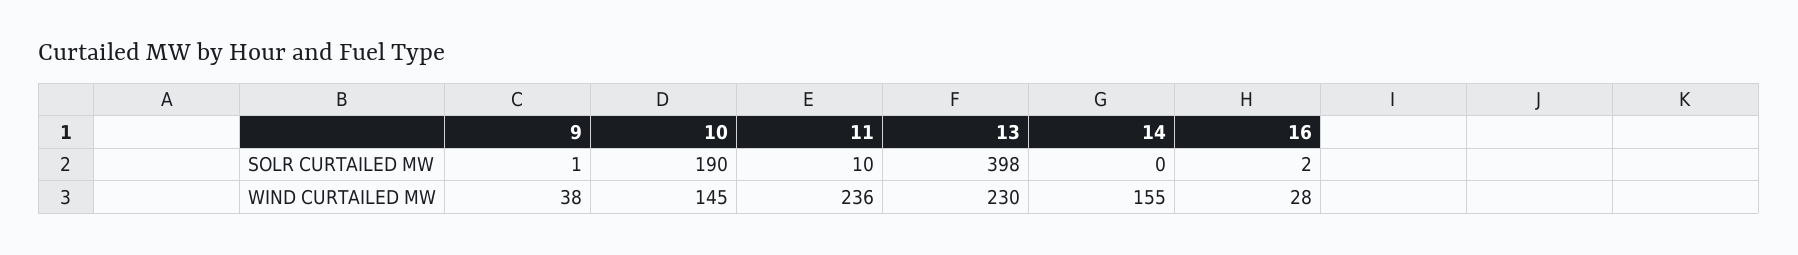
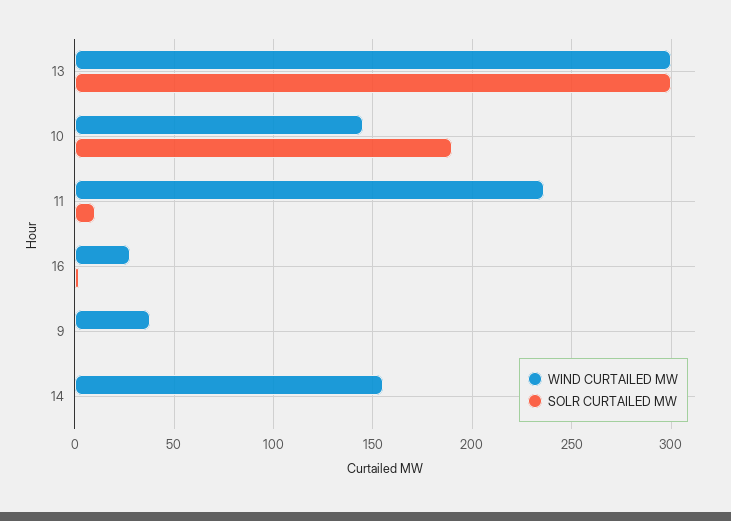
  {
    "SOLR CURTAILED MW": {
      "9": 1,
      "10": 190,
      "11": 10,
-     "13": 398,
+     "13": 300,
      "14": 0,
      "16": 2
    },
    "WIND CURTAILED MW": {
      "9": 38,
      "10": 145,
      "11": 236,
-     "13": 230,
+     "13": 300,
      "14": 155,
      "16": 28
    }
  }

